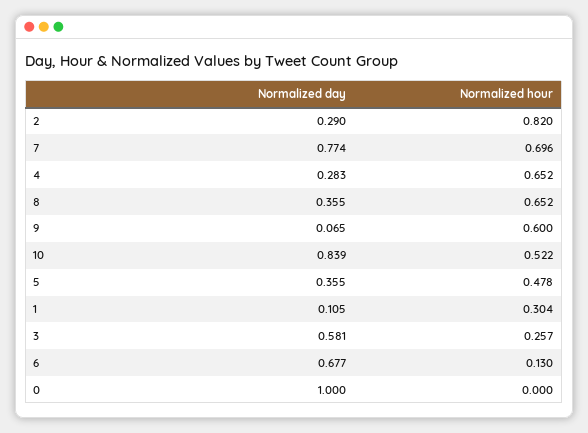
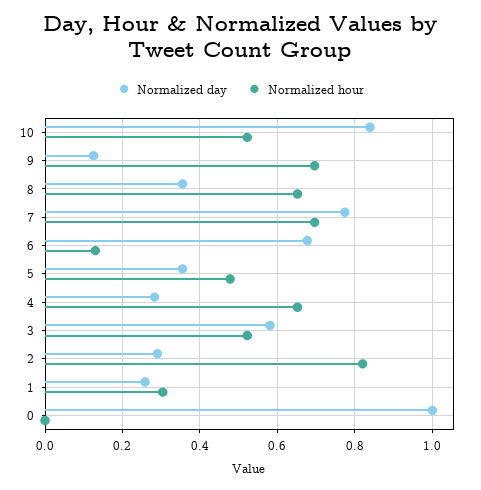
  {
    "Normalized day": {
      "2": 0.29,
      "7": 0.774,
      "4": 0.283,
      "8": 0.355,
-     "9": 0.065,
+     "9": 0.12,
      "10": 0.839,
      "5": 0.355,
-     "1": 0.105,
+     "1": 0.26,
      "3": 0.581,
      "6": 0.677,
      "0": 1
    },
    "Normalized hour": {
      "2": 0.82,
      "7": 0.696,
      "4": 0.652,
      "8": 0.652,
-     "9": 0.6,
+     "9": 0.7,
      "10": 0.522,
      "5": 0.478,
      "1": 0.304,
-     "3": 0.257,
+     "3": 0.52,
      "6": 0.13,
      "0": 0
    }
  }

